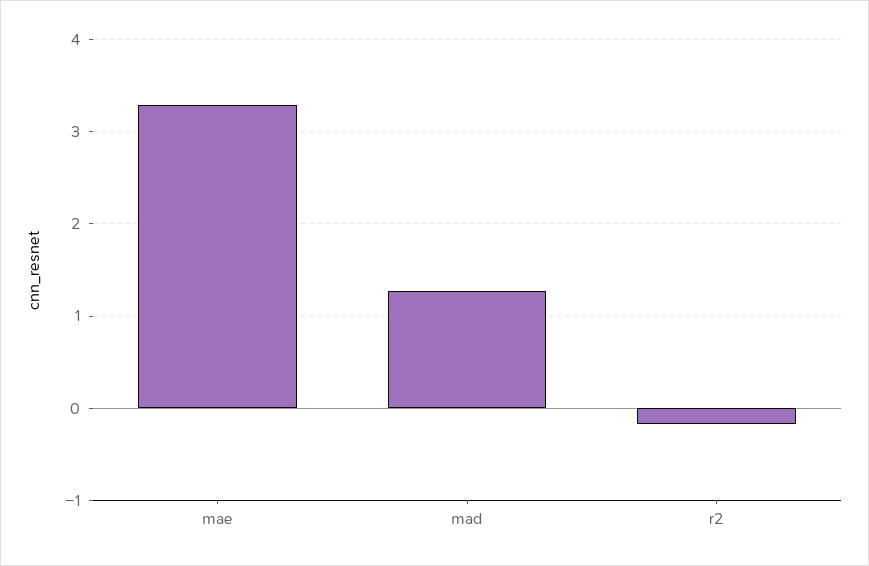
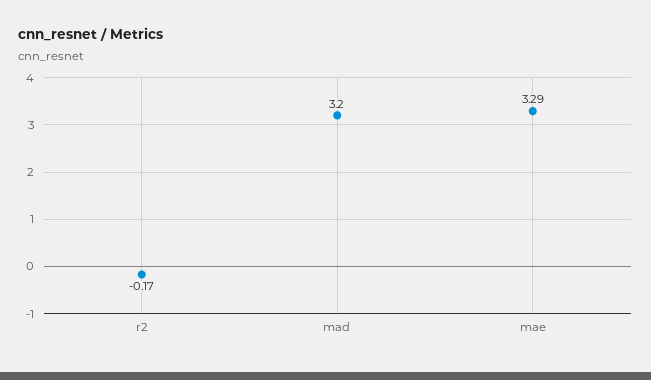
  {
    "mae": 3.29,
-   "mad": 1.3,
+   "mad": 3.2,
    "r2": -0.17
  }

